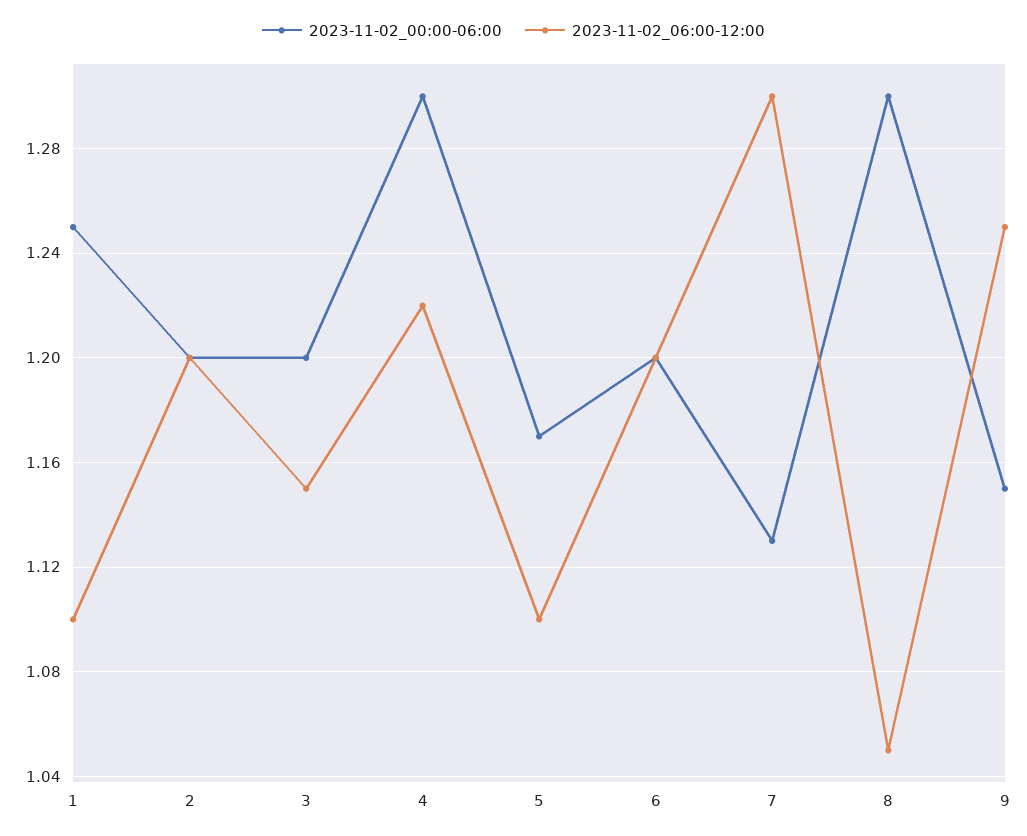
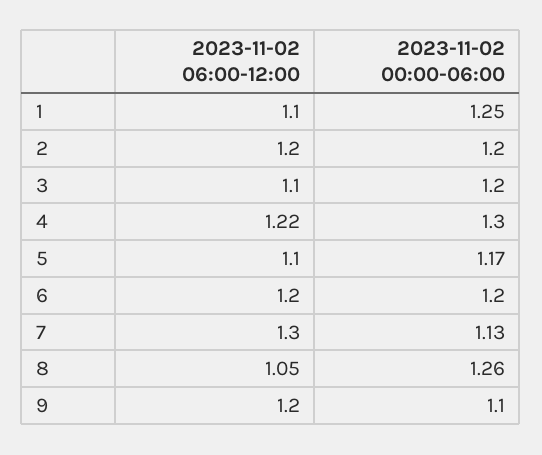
  {
    "2023-11-02_00:00-06:00": {
      "1": 1.25,
      "2": 1.2,
      "3": 1.2,
      "4": 1.3,
      "5": 1.17,
      "6": 1.2,
      "7": 1.13,
-     "8": 1.3,
+     "8": 1.26,
-     "9": 1.15
+     "9": 1.1
    },
    "2023-11-02_06:00-12:00": {
      "1": 1.1,
      "2": 1.2,
-     "3": 1.15,
+     "3": 1.1,
      "4": 1.22,
      "5": 1.1,
      "6": 1.2,
      "7": 1.3,
      "8": 1.05,
-     "9": 1.25
+     "9": 1.2
    }
  }

